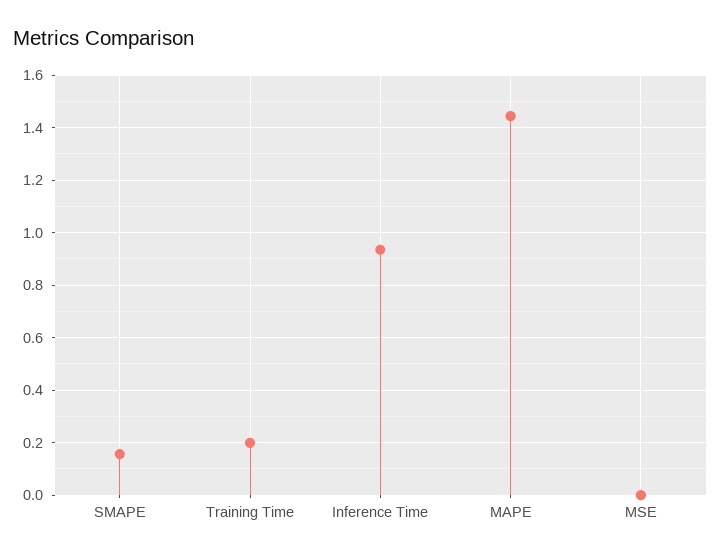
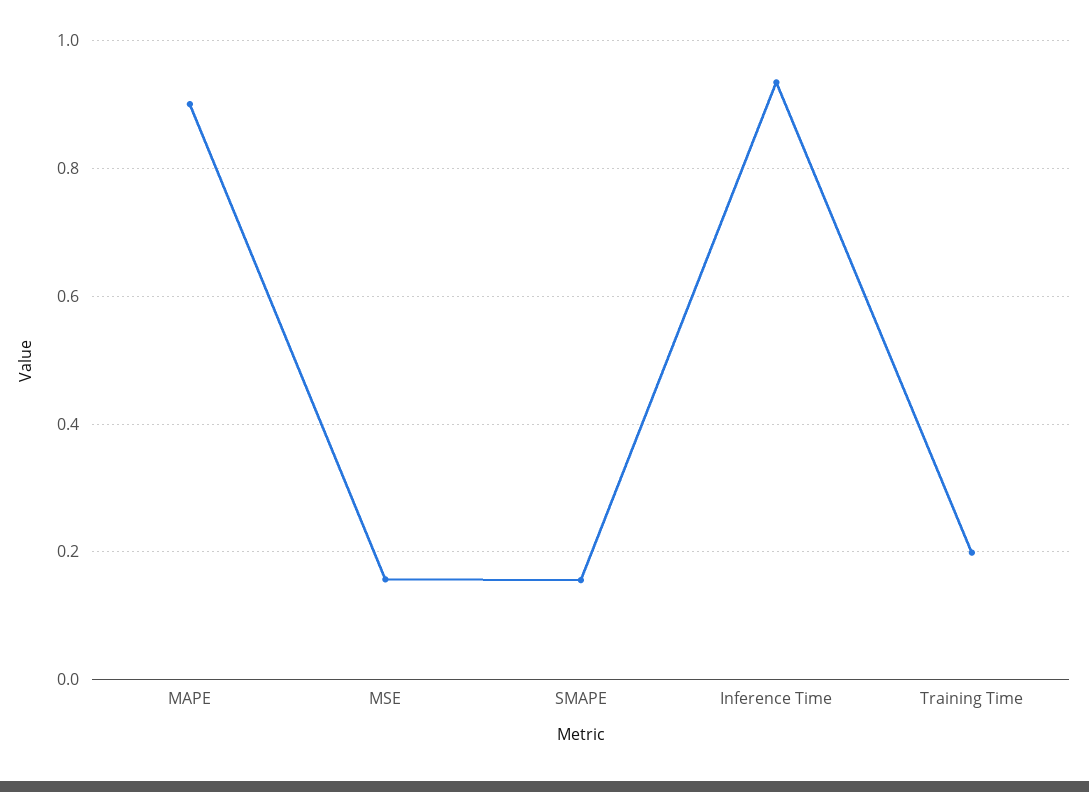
  {
    "SMAPE": 0.16,
    "Training Time": 0.2,
    "Inference Time": 0.94,
-   "MAPE": 1.45,
+   "MAPE": 0.9,
-   "MSE": 0
+   "MSE": 0.16
  }

